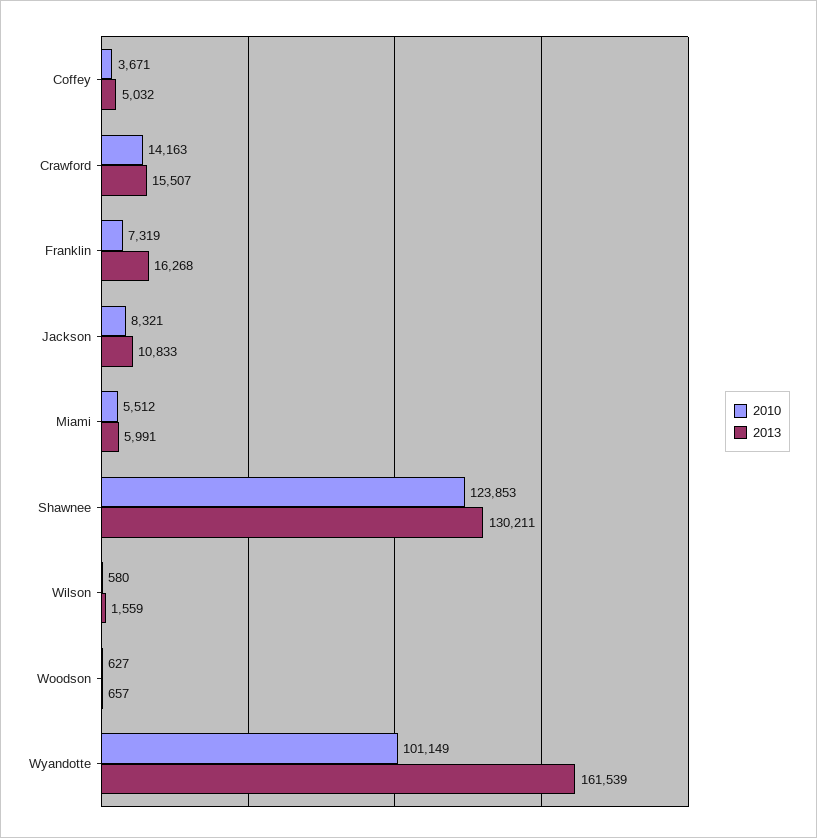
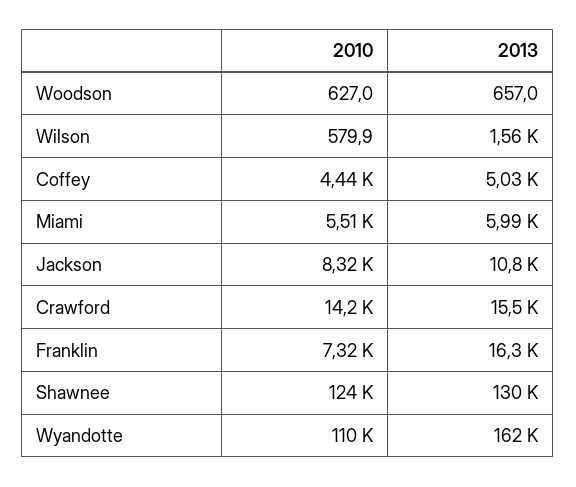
  {
    "2010": {
-     "Coffey": 3671,
+     "Coffey": 4440,
      "Crawford": 14163,
      "Franklin": 7319,
      "Jackson": 8321,
      "Miami": 5512,
      "Shawnee": 123853,
      "Wilson": 579.9,
      "Woodson": 627,
-     "Wyandotte": 101149
+     "Wyandotte": 110000
    },
    "2013": {
      "Coffey": 5032,
      "Crawford": 15507,
      "Franklin": 16268,
      "Jackson": 10833,
      "Miami": 5991,
      "Shawnee": 130211,
      "Wilson": 1559,
      "Woodson": 657,
      "Wyandotte": 161539
    }
  }

